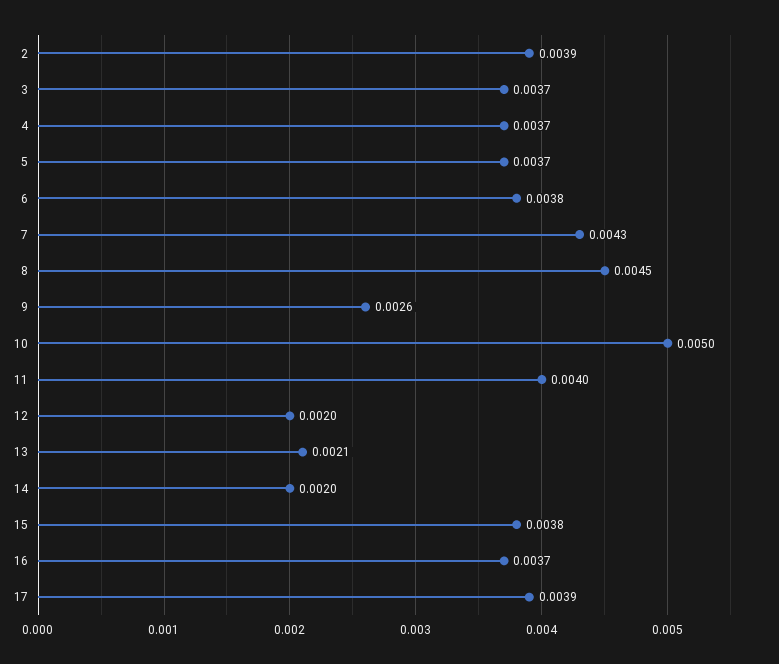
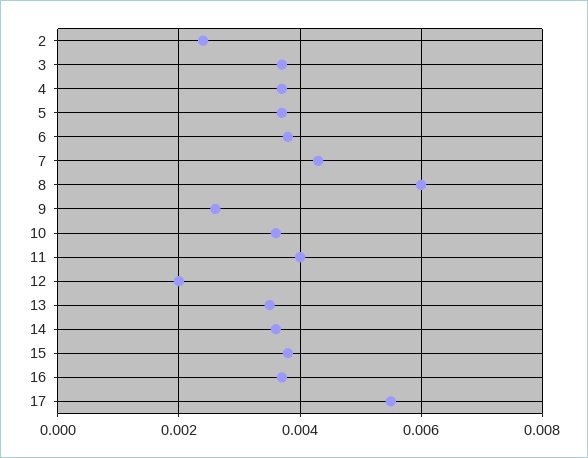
  {
-   "2": 0.0039,
+   "2": 0.0025,
    "3": 0.0037,
    "4": 0.0037,
    "5": 0.0037,
    "6": 0.0038,
    "7": 0.0043,
-   "8": 0.0045,
+   "8": 0.006,
    "9": 0.0026,
-   "10": 0.005,
+   "10": 0.0035,
    "11": 0.004,
    "12": 0.002,
-   "13": 0.0021,
+   "13": 0.0035,
-   "14": 0.002,
+   "14": 0.0035,
    "15": 0.0038,
    "16": 0.0037,
-   "17": 0.0039
+   "17": 0.0055
  }

